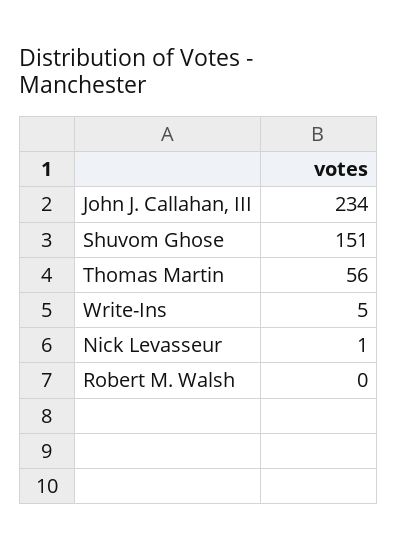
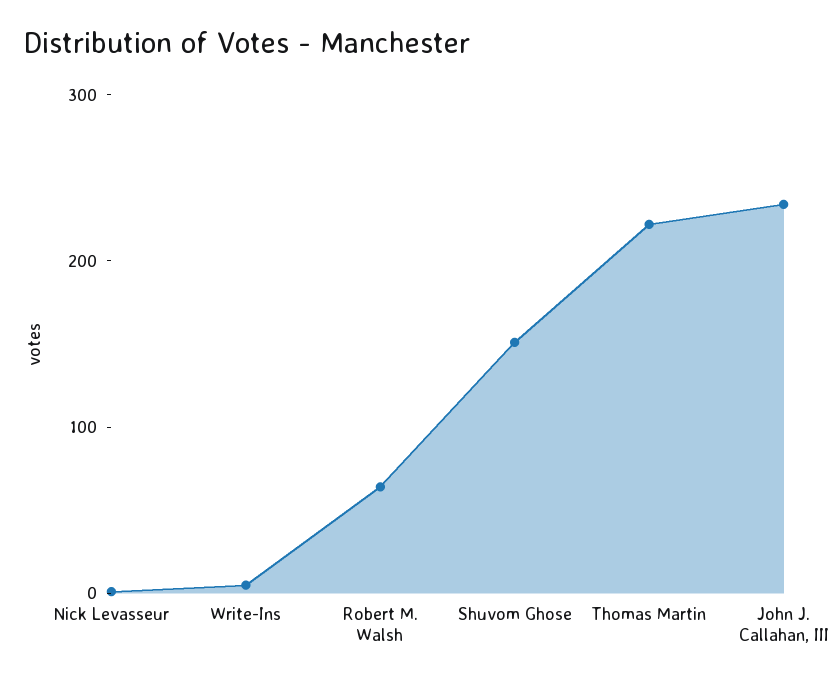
  {
    "John J. Callahan, III": 234,
    "Shuvom Ghose": 151,
-   "Thomas Martin": 56,
+   "Thomas Martin": 220,
    "Write-Ins": 5,
    "Nick Levasseur": 1,
-   "Robert M. Walsh": 0
+   "Robert M. Walsh": 60
  }

